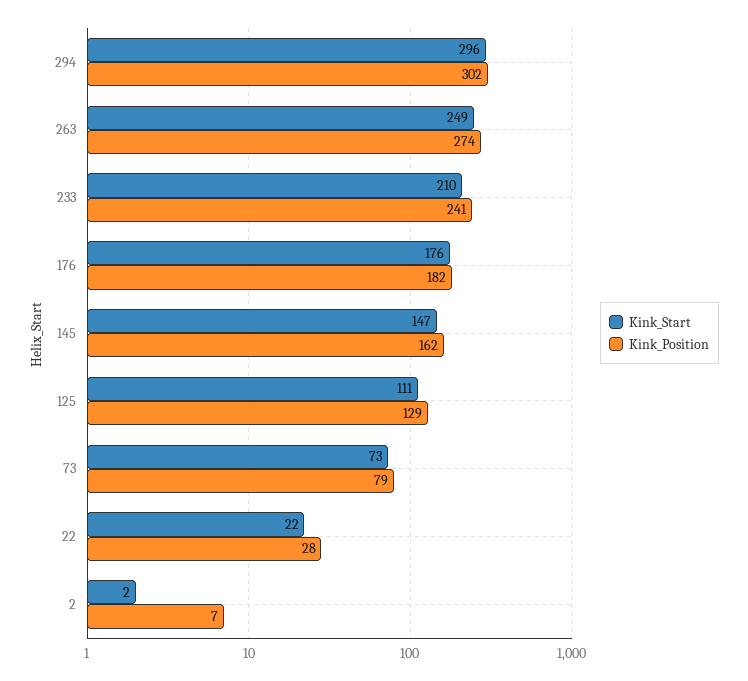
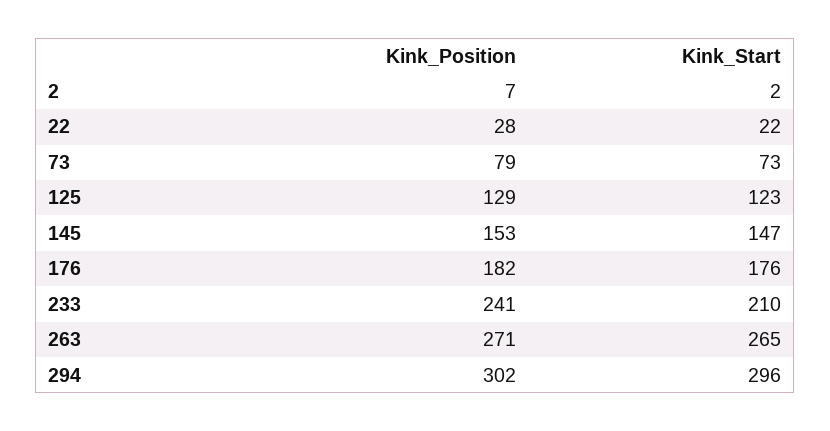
  {
    "Kink_Start": {
      "294": 296,
-     "263": 249,
+     "263": 265,
      "233": 210,
      "176": 176,
      "145": 147,
-     "125": 111,
+     "125": 123,
      "73": 73,
      "22": 22,
      "2": 2
    },
    "Kink_Position": {
      "294": 302,
-     "263": 274,
+     "263": 271,
      "233": 241,
      "176": 182,
-     "145": 162,
+     "145": 153,
      "125": 129,
      "73": 79,
      "22": 28,
      "2": 7
    }
  }

